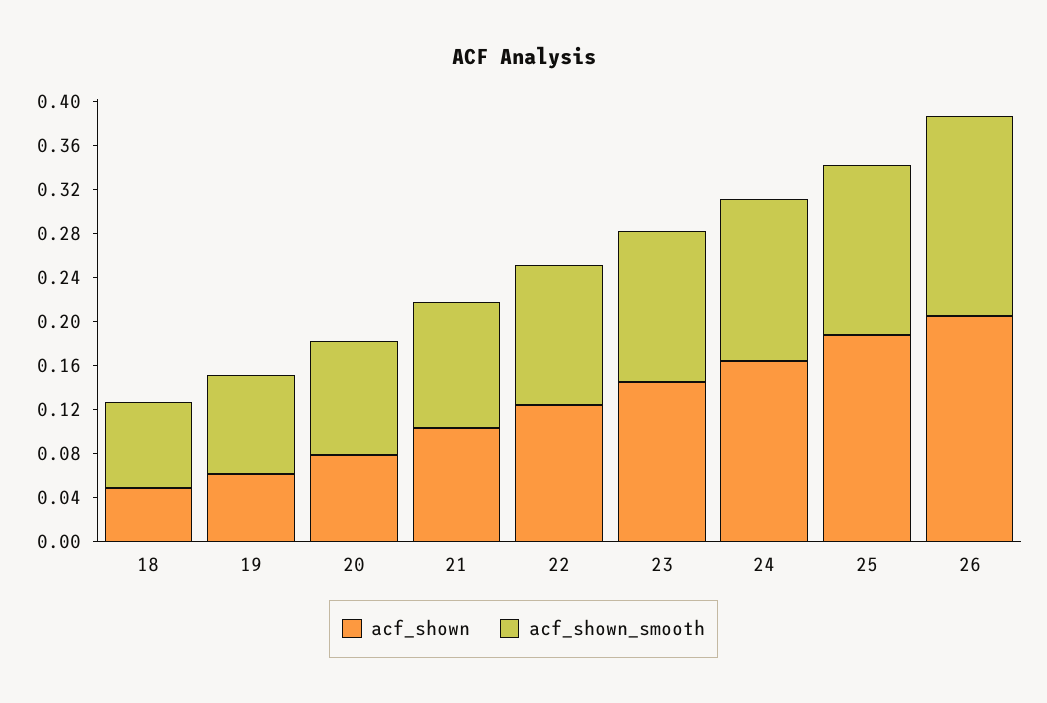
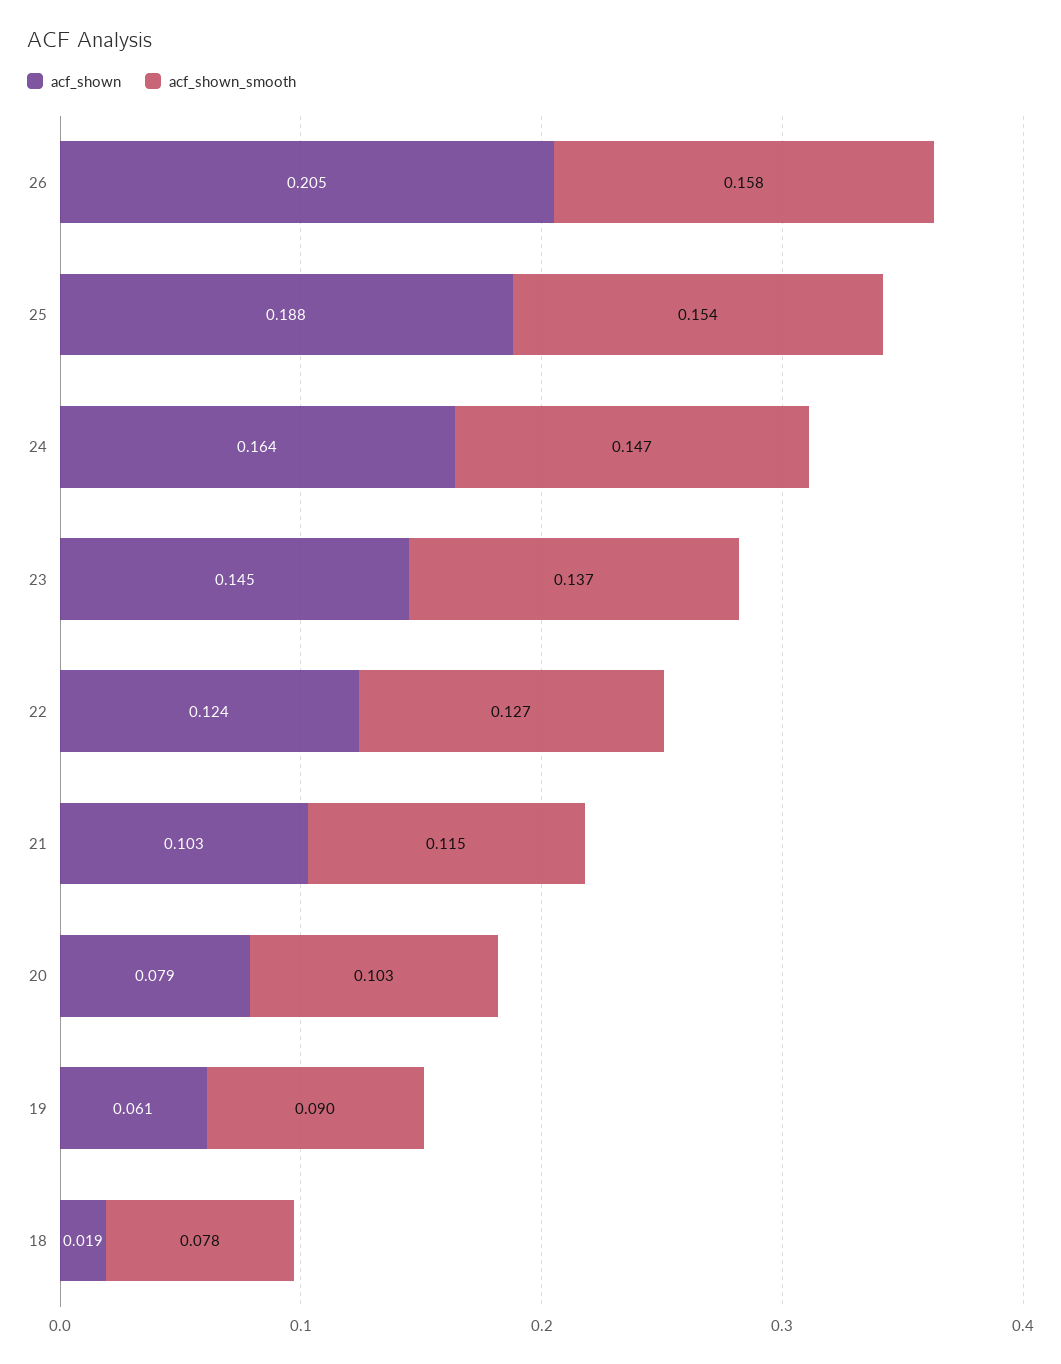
  {
    "acf_shown": {
-     "18": 0.05,
+     "18": 0.019,
      "19": 0.061,
      "20": 0.079,
      "21": 0.103,
      "22": 0.124,
      "23": 0.145,
      "24": 0.164,
      "25": 0.188,
      "26": 0.205
    },
    "acf_shown_smooth": {
      "18": 0.078,
      "19": 0.09,
      "20": 0.103,
      "21": 0.115,
      "22": 0.127,
      "23": 0.137,
      "24": 0.147,
      "25": 0.154,
-     "26": 0.18
+     "26": 0.158
    }
  }

